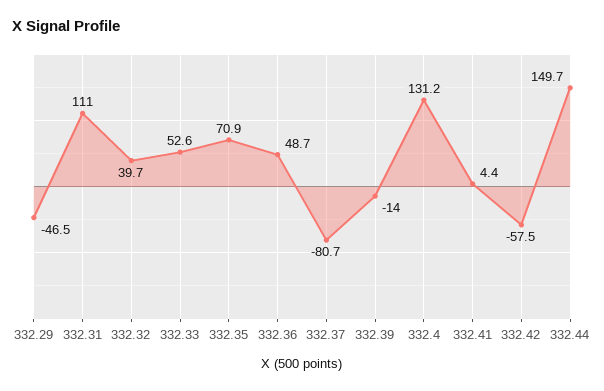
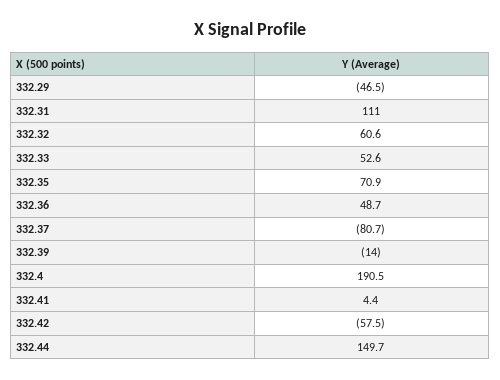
  {
    "332.29": -46.5,
    "332.31": 111,
-   "332.32": 39.7,
+   "332.32": 60.6,
    "332.33": 52.6,
    "332.35": 70.9,
    "332.36": 48.7,
    "332.37": -80.7,
    "332.39": -14,
-   "332.4": 131.2,
+   "332.4": 190.5,
    "332.41": 4.4,
    "332.42": -57.5,
    "332.44": 149.7
  }

